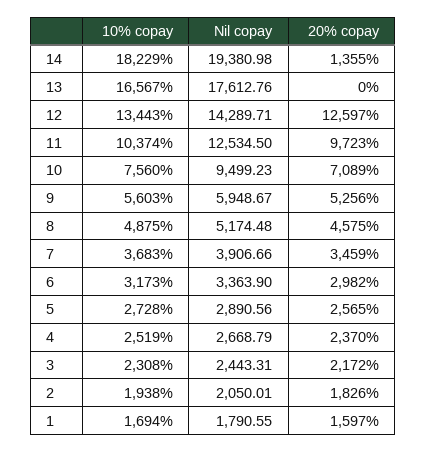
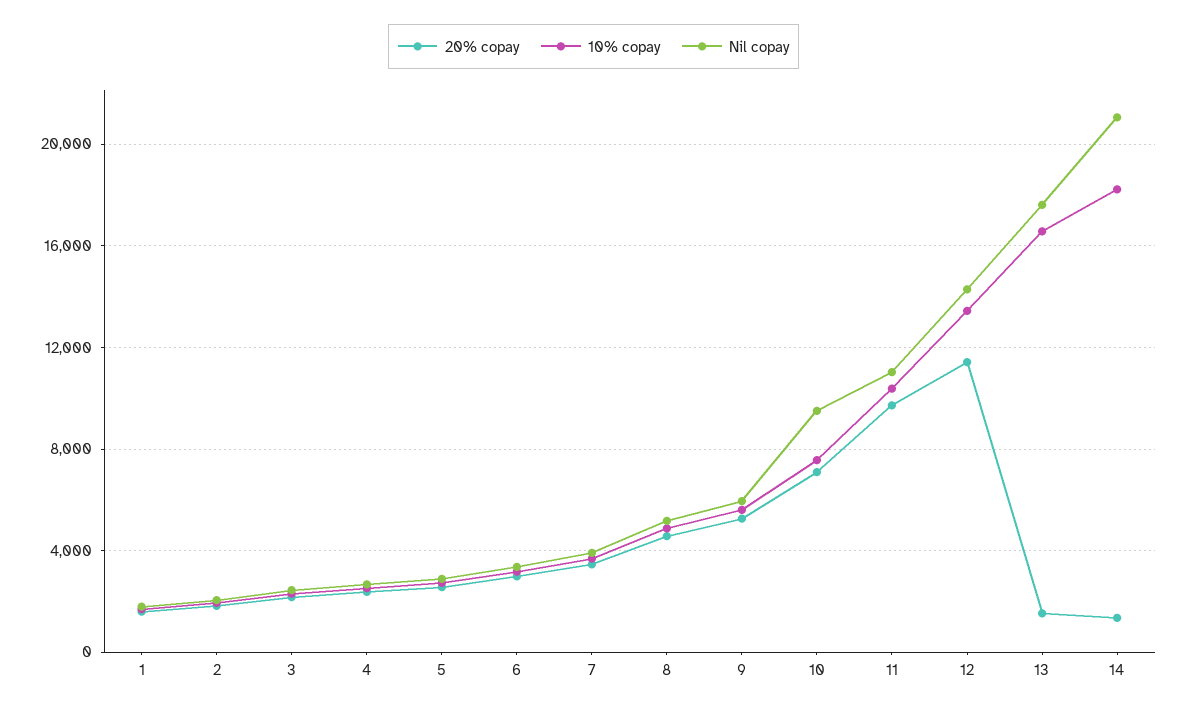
  {
    "10% copay": {
      "14": 18229,
      "13": 16567,
      "12": 13443,
      "11": 10374,
      "10": 7560,
      "9": 5603,
      "8": 4875,
      "7": 3683,
      "6": 3173,
      "5": 2728,
      "4": 2519,
      "3": 2308,
      "2": 1938,
      "1": 1694
    },
    "Nil copay": {
-     "14": 19380.98,
+     "14": 21000,
      "13": 17612.76,
      "12": 14289.71,
-     "11": 12534.5,
+     "11": 11000,
      "10": 9499.23,
      "9": 5948.67,
      "8": 5174.48,
      "7": 3906.66,
      "6": 3363.9,
      "5": 2890.56,
      "4": 2668.79,
      "3": 2443.31,
      "2": 2050.01,
      "1": 1790.55
    },
    "20% copay": {
      "14": 1355,
-     "13": 0,
+     "13": 1500,
-     "12": 12597,
+     "12": 11500,
      "11": 9723,
      "10": 7089,
      "9": 5256,
      "8": 4575,
      "7": 3459,
      "6": 2982,
      "5": 2565,
      "4": 2370,
      "3": 2172,
      "2": 1826,
      "1": 1597
    }
  }

